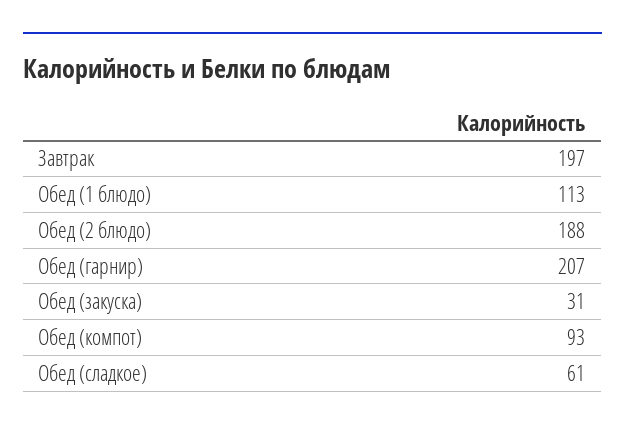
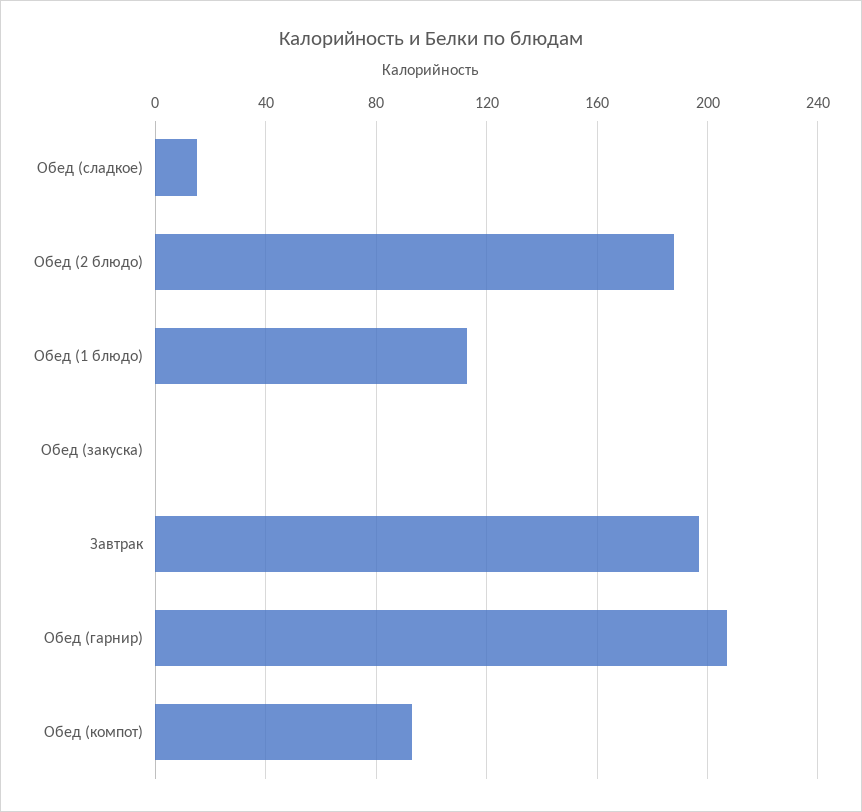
  {
    "Завтрак": 197,
    "Обед (1 блюдо)": 113,
    "Обед (2 блюдо)": 188,
    "Обед (гарнир)": 207,
-   "Обед (закуска)": 31,
+   "Обед (закуска)": 0,
    "Обед (компот)": 93,
-   "Обед (сладкое)": 61
+   "Обед (сладкое)": 15
  }

